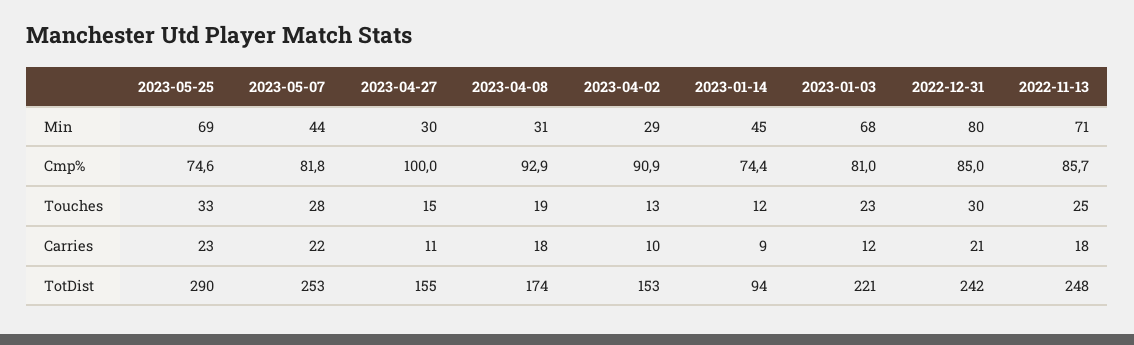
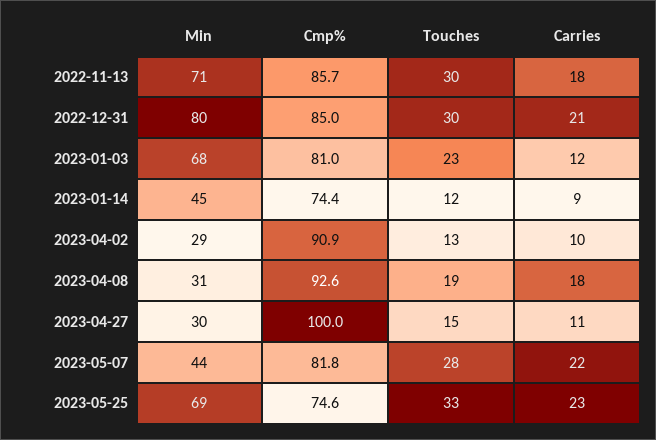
  {
    "2023-05-25": {
      "Min": 69,
      "Cmp%": 74.6,
      "Touches": 33,
-     "Carries": 23,
+     "Carries": 23
-     "TotDist": 290
    },
    "2023-05-07": {
      "Min": 44,
      "Cmp%": 81.8,
      "Touches": 28,
-     "Carries": 22,
+     "Carries": 22
-     "TotDist": 253
    },
    "2023-04-27": {
      "Min": 30,
      "Cmp%": 100,
      "Touches": 15,
-     "Carries": 11,
+     "Carries": 11
-     "TotDist": 155
    },
    "2023-04-08": {
      "Min": 31,
-     "Cmp%": 92.9,
+     "Cmp%": 92.6,
      "Touches": 19,
-     "Carries": 18,
+     "Carries": 18
-     "TotDist": 174
    },
    "2023-04-02": {
      "Min": 29,
      "Cmp%": 90.9,
      "Touches": 13,
-     "Carries": 10,
+     "Carries": 10
-     "TotDist": 153
    },
    "2023-01-14": {
      "Min": 45,
      "Cmp%": 74.4,
      "Touches": 12,
-     "Carries": 9,
+     "Carries": 9
-     "TotDist": 94
    },
    "2023-01-03": {
      "Min": 68,
      "Cmp%": 81,
      "Touches": 23,
-     "Carries": 12,
+     "Carries": 12
-     "TotDist": 221
    },
    "2022-12-31": {
      "Min": 80,
      "Cmp%": 85,
      "Touches": 30,
-     "Carries": 21,
+     "Carries": 21
-     "TotDist": 242
    },
    "2022-11-13": {
      "Min": 71,
      "Cmp%": 85.7,
-     "Touches": 25,
+     "Touches": 30,
-     "Carries": 18,
+     "Carries": 18
-     "TotDist": 248
    }
  }

